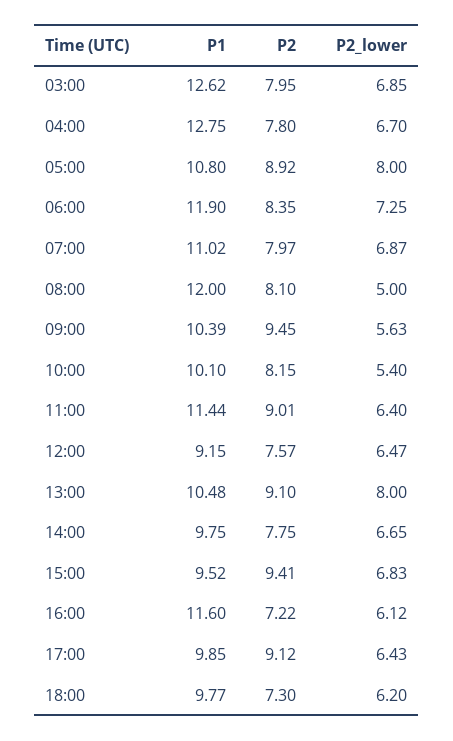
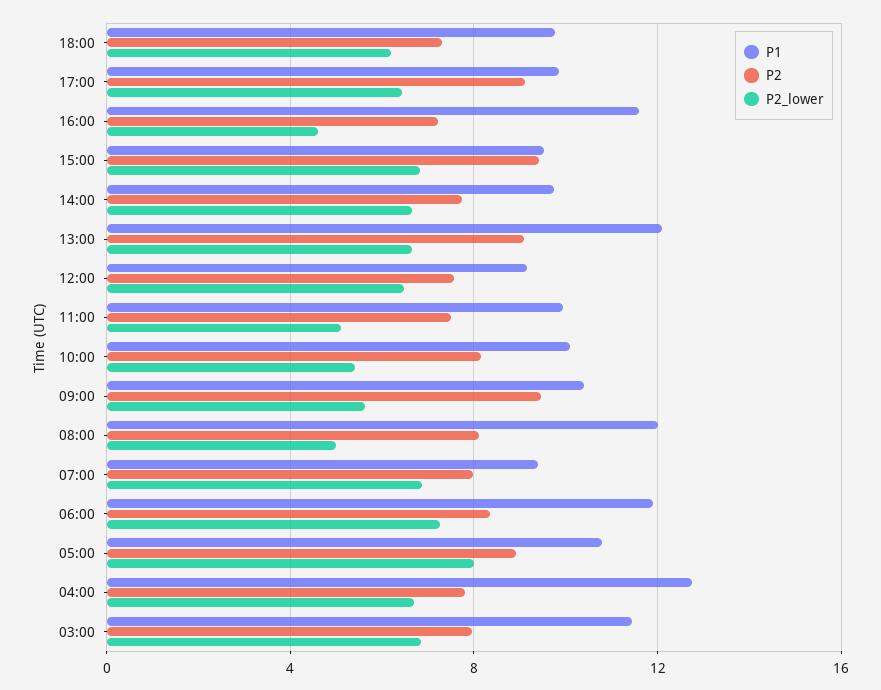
  {
    "P1": {
-     "03:00": 12.62,
+     "03:00": 11.5,
      "04:00": 12.75,
      "05:00": 10.8,
      "06:00": 11.9,
-     "07:00": 11.02,
+     "07:00": 9.5,
      "08:00": 12,
      "09:00": 10.39,
      "10:00": 10.1,
-     "11:00": 11.44,
+     "11:00": 10,
      "12:00": 9.15,
-     "13:00": 10.48,
+     "13:00": 12,
      "14:00": 9.75,
      "15:00": 9.52,
      "16:00": 11.6,
      "17:00": 9.85,
      "18:00": 9.77
    },
    "P2": {
      "03:00": 7.95,
      "04:00": 7.8,
      "05:00": 8.92,
      "06:00": 8.35,
      "07:00": 7.97,
      "08:00": 8.1,
      "09:00": 9.45,
      "10:00": 8.15,
-     "11:00": 9.01,
+     "11:00": 7.5,
      "12:00": 7.57,
      "13:00": 9.1,
      "14:00": 7.75,
      "15:00": 9.41,
      "16:00": 7.22,
      "17:00": 9.12,
      "18:00": 7.3
    },
    "P2_lower": {
      "03:00": 6.85,
      "04:00": 6.7,
      "05:00": 8,
      "06:00": 7.25,
      "07:00": 6.87,
      "08:00": 5,
      "09:00": 5.63,
      "10:00": 5.4,
-     "11:00": 6.4,
+     "11:00": 5,
      "12:00": 6.47,
-     "13:00": 8,
+     "13:00": 6.5,
      "14:00": 6.65,
      "15:00": 6.83,
-     "16:00": 6.12,
+     "16:00": 4.5,
      "17:00": 6.43,
      "18:00": 6.2
    }
  }

